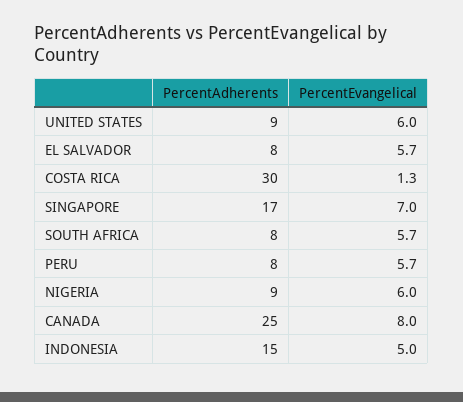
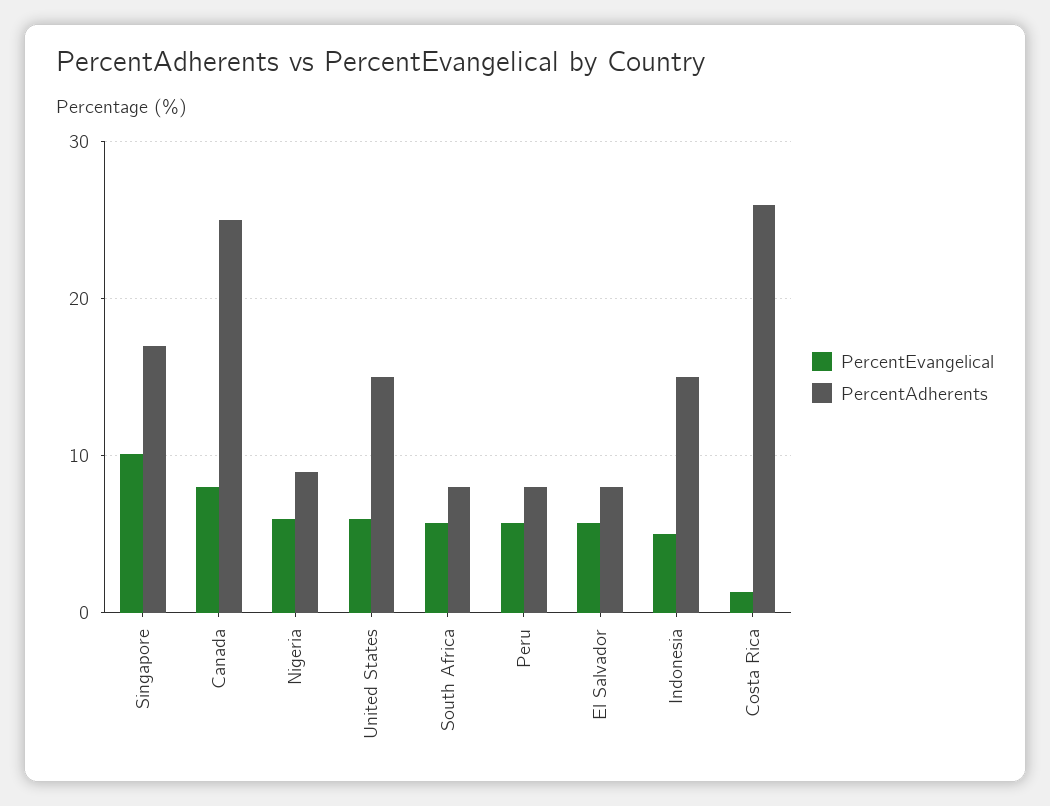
  {
    "PercentAdherents": {
-     "UNITED STATES": 9,
+     "UNITED STATES": 15,
      "EL SALVADOR": 8,
-     "COSTA RICA": 30,
+     "COSTA RICA": 26,
      "SINGAPORE": 17,
      "SOUTH AFRICA": 8,
      "PERU": 8,
      "NIGERIA": 9,
      "CANADA": 25,
      "INDONESIA": 15
    },
    "PercentEvangelical": {
      "UNITED STATES": 6,
      "EL SALVADOR": 5.7,
      "COSTA RICA": 1.3,
-     "SINGAPORE": 7,
+     "SINGAPORE": 10,
      "SOUTH AFRICA": 5.7,
      "PERU": 5.7,
      "NIGERIA": 6,
      "CANADA": 8,
      "INDONESIA": 5
    }
  }

